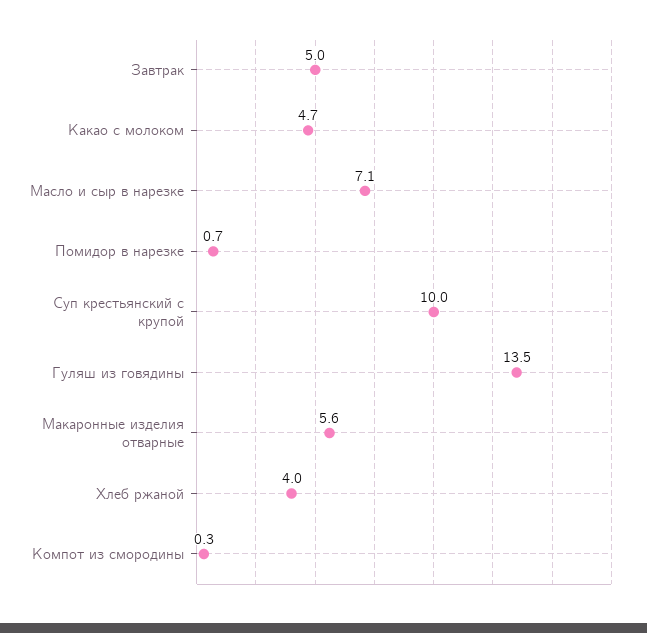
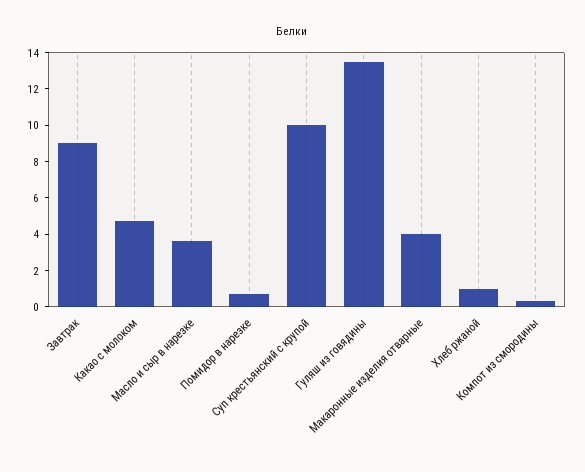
  {
-   "Завтрак": 5,
+   "Завтрак": 9,
    "Какао с молоком": 4.7,
-   "Масло и сыр в нарезке": 7.1,
+   "Масло и сыр в нарезке": 3.5,
    "Помидор в нарезке": 0.7,
    "Суп крестьянский с крупой": 10,
    "Гуляш из говядины": 13.5,
-   "Макаронные изделия отварные": 5.6,
+   "Макаронные изделия отварные": 4,
-   "Хлеб ржаной": 4,
+   "Хлеб ржаной": 1,
    "Компот из смородины": 0.3
  }

